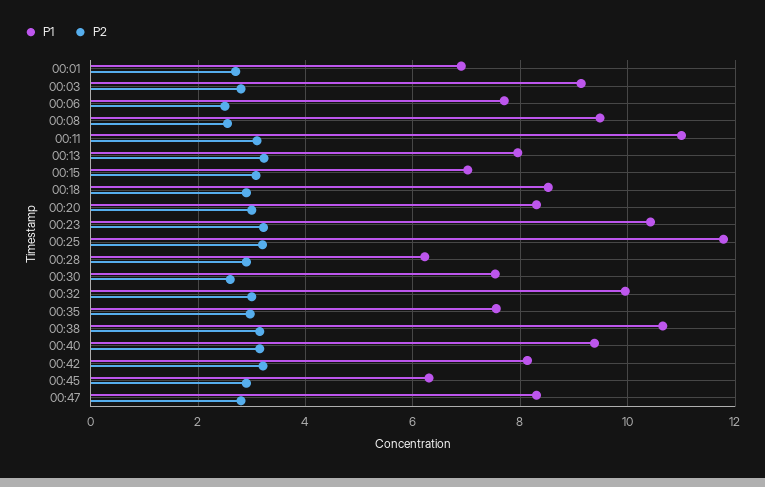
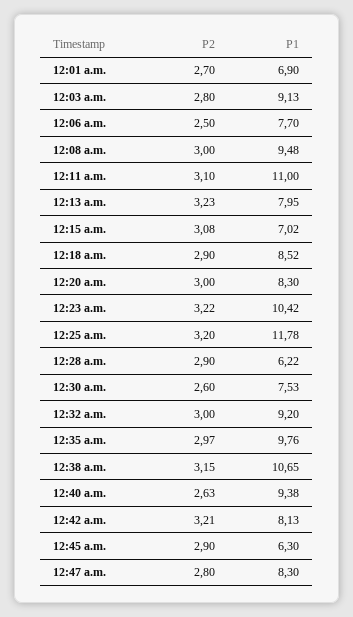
  {
    "P1": {
      "00:01": 6.9,
      "00:03": 9.13,
      "00:06": 7.7,
      "00:08": 9.48,
      "00:11": 11,
      "00:13": 7.95,
      "00:15": 7.02,
      "00:18": 8.52,
      "00:20": 8.3,
      "00:23": 10.42,
      "00:25": 11.78,
      "00:28": 6.22,
      "00:30": 7.53,
-     "00:32": 10,
+     "00:32": 9.2,
-     "00:35": 7.6,
+     "00:35": 9.76,
      "00:38": 10.65,
      "00:40": 9.38,
      "00:42": 8.13,
      "00:45": 6.3,
      "00:47": 8.3
    },
    "P2": {
      "00:01": 2.7,
      "00:03": 2.8,
      "00:06": 2.5,
-     "00:08": 2.6,
+     "00:08": 3,
      "00:11": 3.1,
      "00:13": 3.23,
      "00:15": 3.08,
      "00:18": 2.9,
      "00:20": 3,
      "00:23": 3.22,
      "00:25": 3.2,
      "00:28": 2.9,
      "00:30": 2.6,
      "00:32": 3,
      "00:35": 2.97,
      "00:38": 3.15,
-     "00:40": 3.2,
+     "00:40": 2.63,
      "00:42": 3.21,
      "00:45": 2.9,
      "00:47": 2.8
    }
  }

